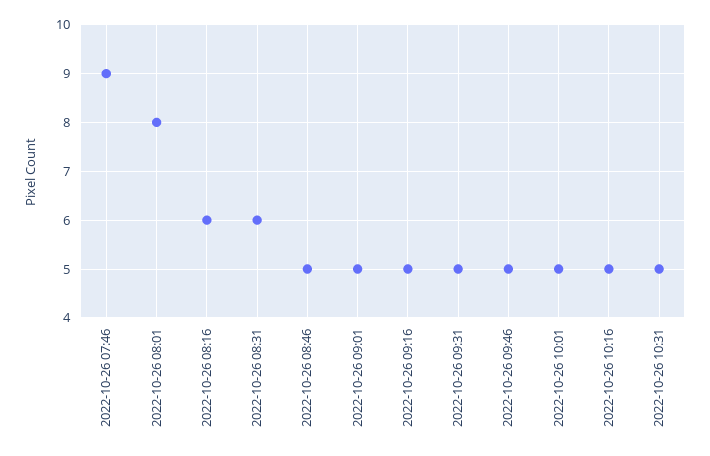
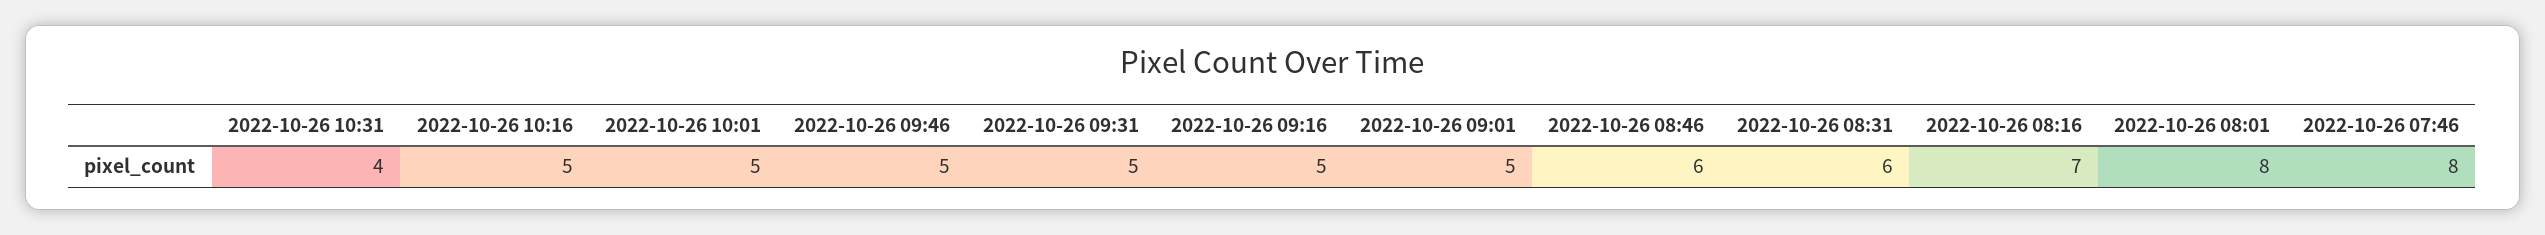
  {
-   "2022-10-26 07:46": 9,
+   "2022-10-26 07:46": 8,
    "2022-10-26 08:01": 8,
-   "2022-10-26 08:16": 6,
+   "2022-10-26 08:16": 7,
    "2022-10-26 08:31": 6,
-   "2022-10-26 08:46": 5,
+   "2022-10-26 08:46": 6,
    "2022-10-26 09:01": 5,
    "2022-10-26 09:16": 5,
    "2022-10-26 09:31": 5,
    "2022-10-26 09:46": 5,
    "2022-10-26 10:01": 5,
    "2022-10-26 10:16": 5,
-   "2022-10-26 10:31": 5
+   "2022-10-26 10:31": 4
  }

